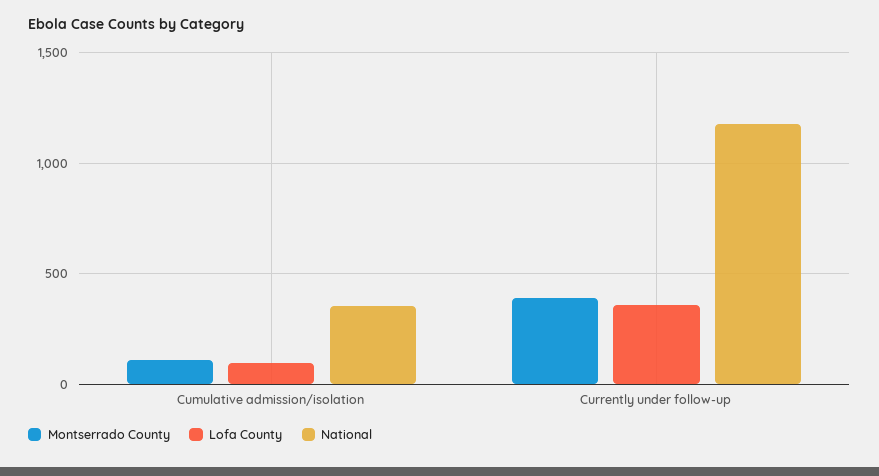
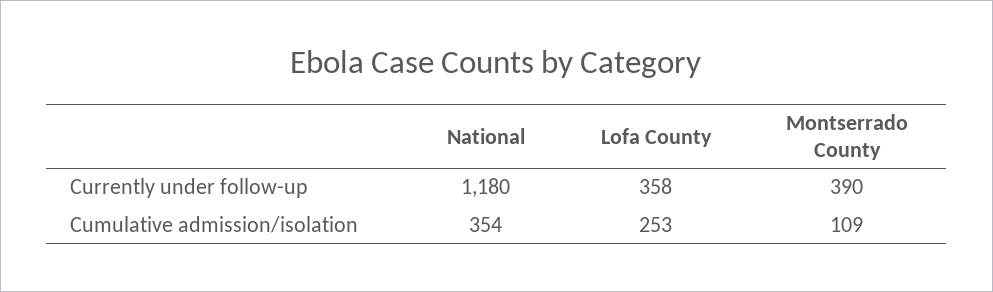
  {
    "Montserrado County": {
      "Cumulative admission/isolation": 109,
      "Currently under follow-up": 390
    },
    "Lofa County": {
-     "Cumulative admission/isolation": 100,
+     "Cumulative admission/isolation": 253,
      "Currently under follow-up": 358
    },
    "National": {
      "Cumulative admission/isolation": 354,
      "Currently under follow-up": 1180
    }
  }

